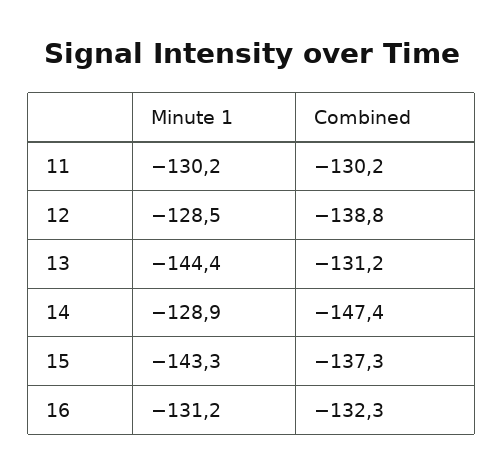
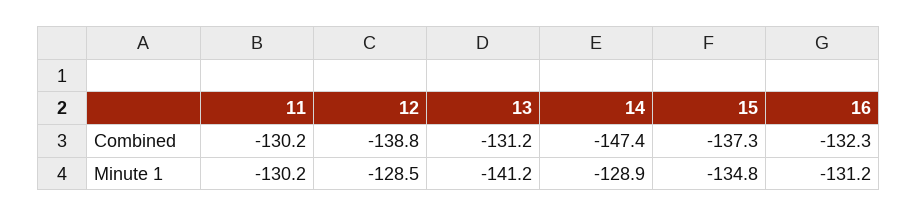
  {
    "Minute 1": {
      "11": -130.2,
      "12": -128.5,
-     "13": -144.4,
+     "13": -141.2,
      "14": -128.9,
-     "15": -143.3,
+     "15": -134.8,
      "16": -131.2
    },
    "Combined": {
      "11": -130.2,
      "12": -138.8,
      "13": -131.2,
      "14": -147.4,
      "15": -137.3,
      "16": -132.3
    }
  }

